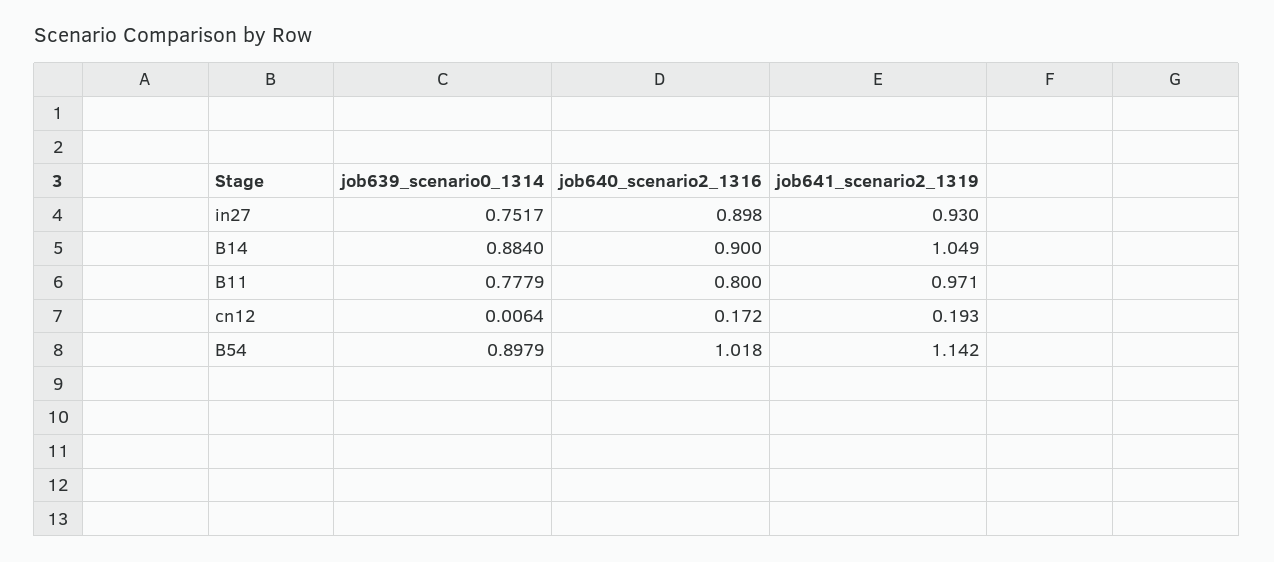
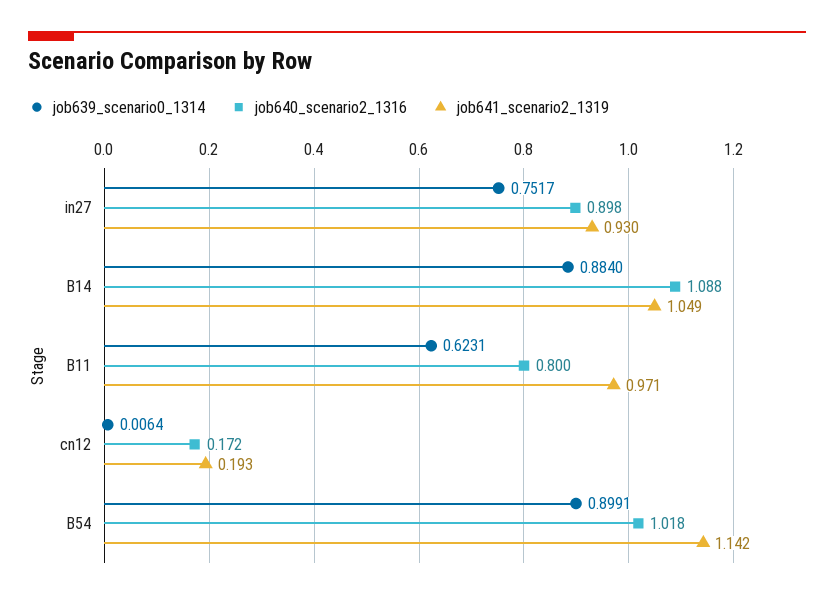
  {
    "job639_scenario0_1314": {
      "in27": 0.7517,
      "B14": 0.884,
-     "B11": 0.7779,
+     "B11": 0.6231,
      "cn12": 0.0064,
-     "B54": 0.8979
+     "B54": 0.8991
    },
    "job640_scenario2_1316": {
      "in27": 0.898,
-     "B14": 0.9,
+     "B14": 1.088,
      "B11": 0.8,
      "cn12": 0.172,
      "B54": 1.018
    },
    "job641_scenario2_1319": {
      "in27": 0.93,
      "B14": 1.049,
      "B11": 0.971,
      "cn12": 0.193,
      "B54": 1.142
    }
  }

